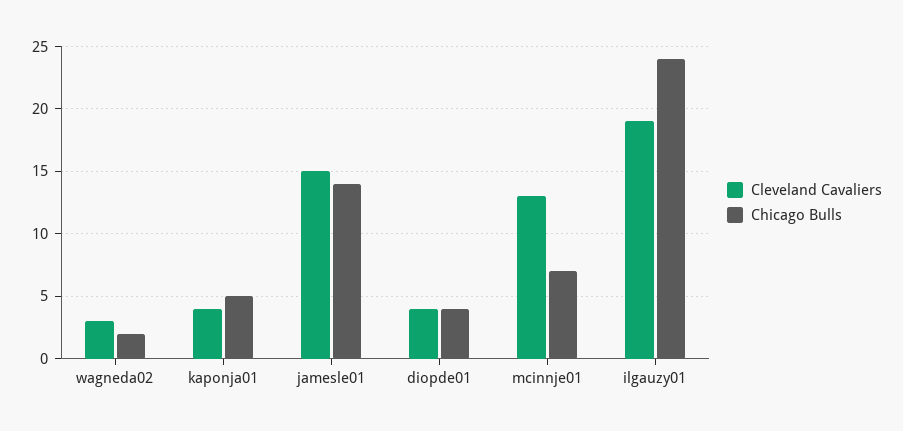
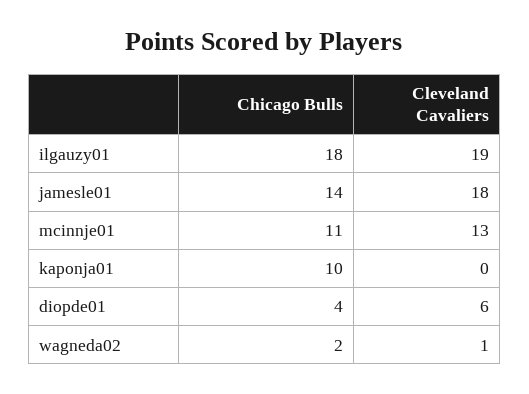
  {
    "Cleveland Cavaliers": {
-     "wagneda02": 3,
+     "wagneda02": 1,
-     "kaponja01": 4,
+     "kaponja01": 0,
-     "jamesle01": 15,
+     "jamesle01": 18,
-     "diopde01": 4,
+     "diopde01": 6,
      "mcinnje01": 13,
      "ilgauzy01": 19
    },
    "Chicago Bulls": {
      "wagneda02": 2,
-     "kaponja01": 5,
+     "kaponja01": 10,
      "jamesle01": 14,
      "diopde01": 4,
-     "mcinnje01": 7,
+     "mcinnje01": 11,
-     "ilgauzy01": 24
+     "ilgauzy01": 18
    }
  }

